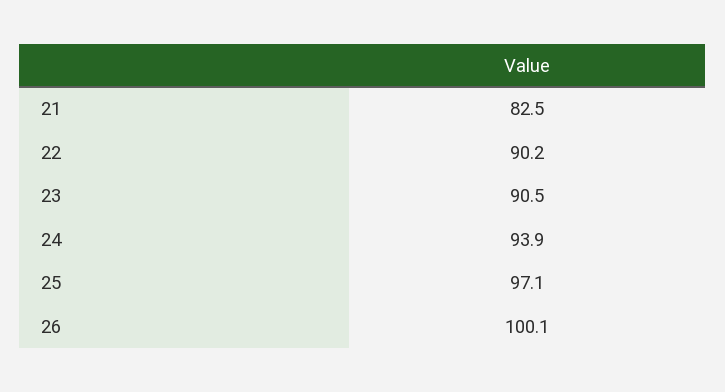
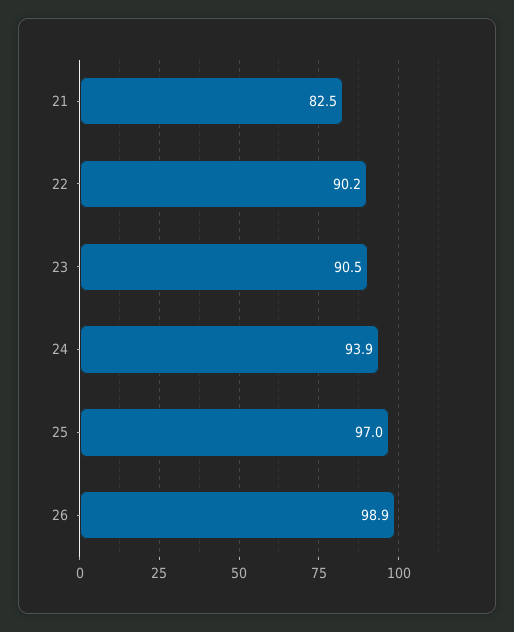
  {
    "21": 82.5,
    "22": 90.2,
    "23": 90.5,
    "24": 93.9,
-   "25": 97.1,
+   "25": 97,
-   "26": 100.1
+   "26": 98.9
  }

